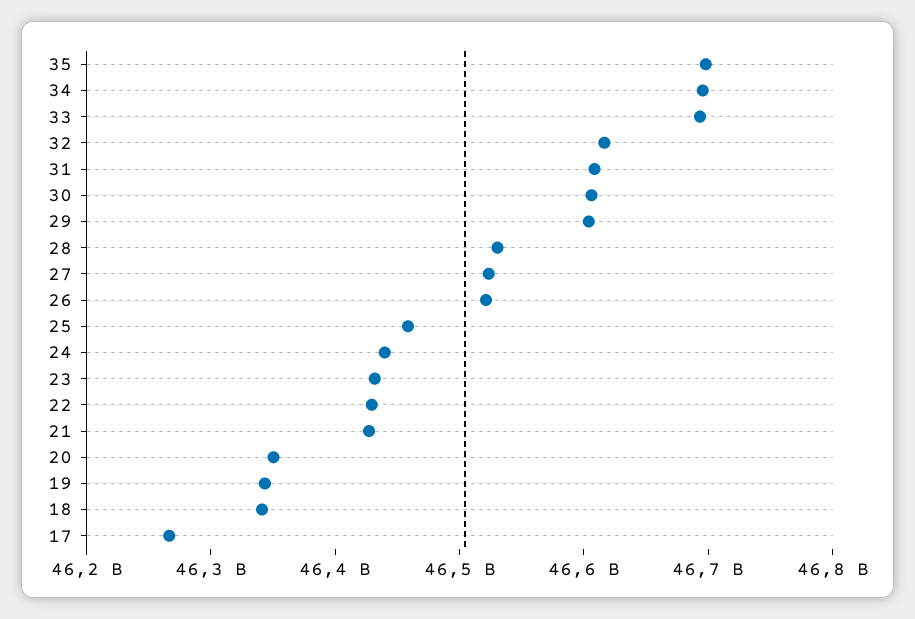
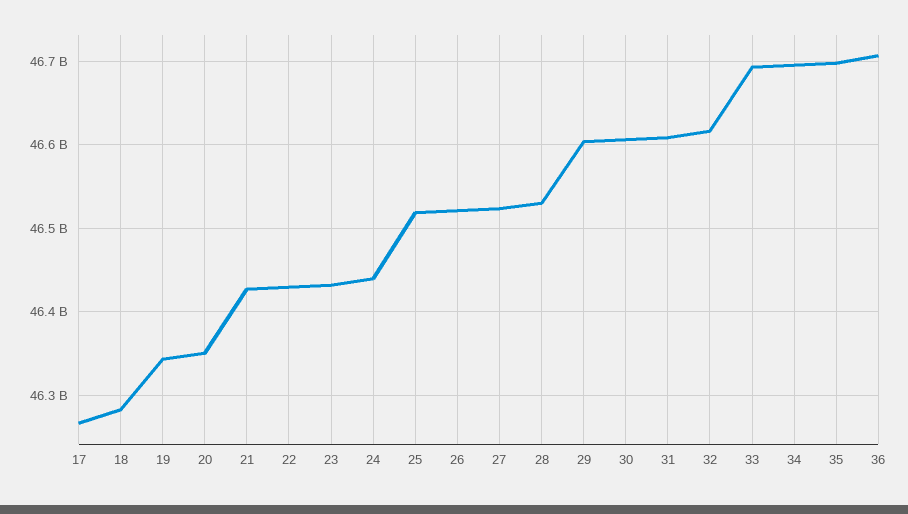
  {
    "35": 46700000000,
    "34": 46700000000,
    "33": 46690000000,
    "32": 46620000000,
    "31": 46610000000,
    "30": 46610000000,
    "29": 46600000000,
    "28": 46530000000,
    "27": 46520000000,
    "26": 46520000000,
-   "25": 46460000000,
+   "25": 46520000000,
    "24": 46440000000,
    "23": 46430000000,
    "22": 46430000000,
    "21": 46430000000,
    "20": 46350000000,
    "19": 46340000000,
-   "18": 46340000000,
+   "18": 46280000000,
-   "17": 46270000000
+   "17": 46270000000,
+   "36": 46710000000
  }

